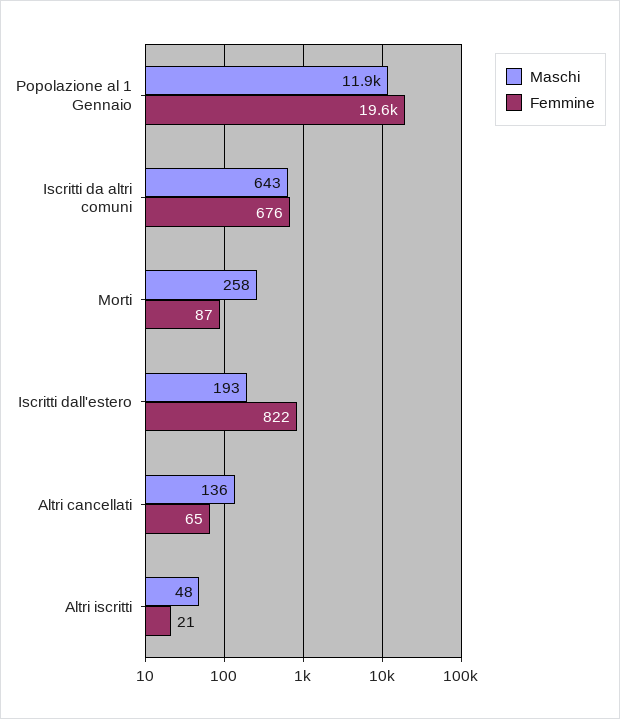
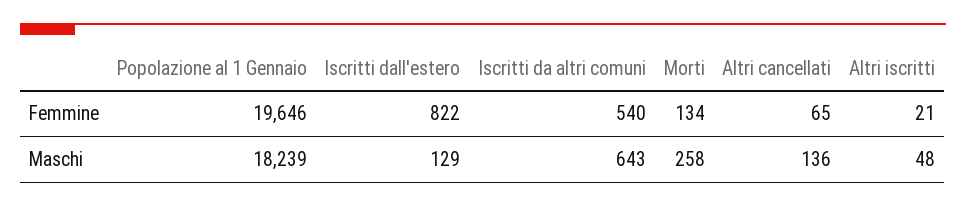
  {
    "Maschi": {
-     "Popolazione al 1 Gennaio": 11900,
+     "Popolazione al 1 Gennaio": 18239,
      "Iscritti da altri comuni": 643,
      "Morti": 258,
-     "Iscritti dall'estero": 193,
+     "Iscritti dall'estero": 129,
      "Altri cancellati": 136,
      "Altri iscritti": 48
    },
    "Femmine": {
      "Popolazione al 1 Gennaio": 19646,
-     "Iscritti da altri comuni": 676,
+     "Iscritti da altri comuni": 540,
-     "Morti": 87,
+     "Morti": 134,
      "Iscritti dall'estero": 822,
      "Altri cancellati": 65,
      "Altri iscritti": 21
    }
  }

